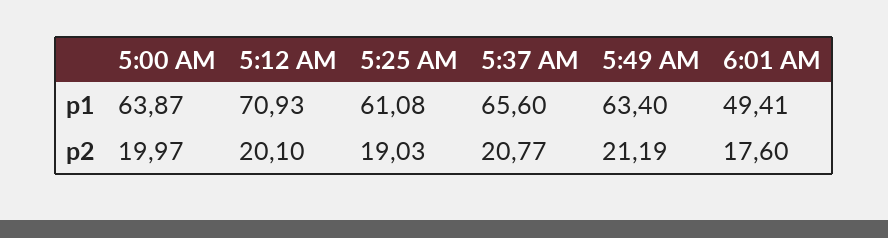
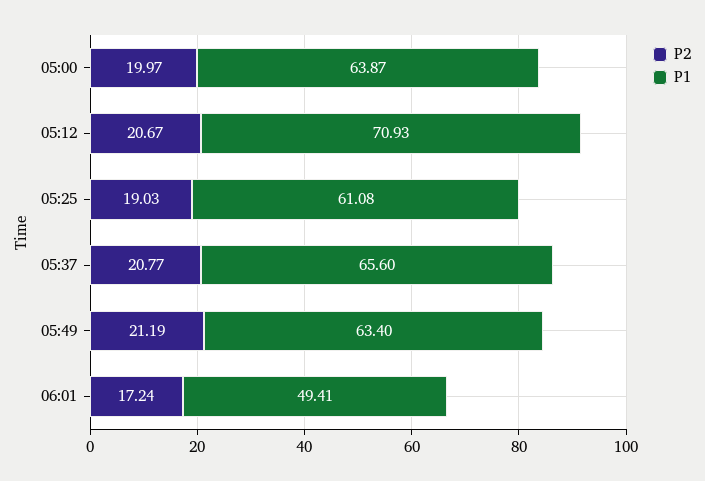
  {
    "p1": {
      "5:00 AM": 63.87,
      "5:12 AM": 70.93,
      "5:25 AM": 61.08,
      "5:37 AM": 65.6,
      "5:49 AM": 63.4,
      "6:01 AM": 49.41
    },
    "p2": {
      "5:00 AM": 19.97,
-     "5:12 AM": 20.1,
+     "5:12 AM": 20.67,
      "5:25 AM": 19.03,
      "5:37 AM": 20.77,
      "5:49 AM": 21.19,
-     "6:01 AM": 17.6
+     "6:01 AM": 17.24
    }
  }

